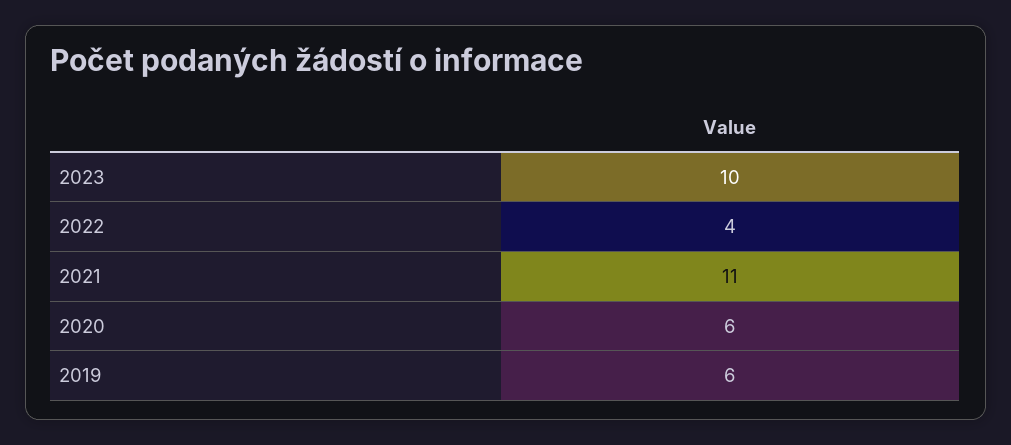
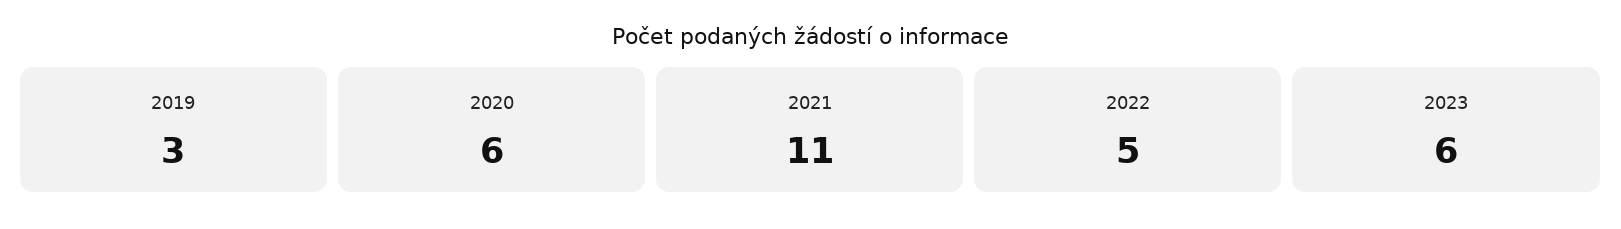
  {
-   "2023": 10,
+   "2023": 6,
-   "2022": 4,
+   "2022": 5,
    "2021": 11,
    "2020": 6,
-   "2019": 6
+   "2019": 3
  }

